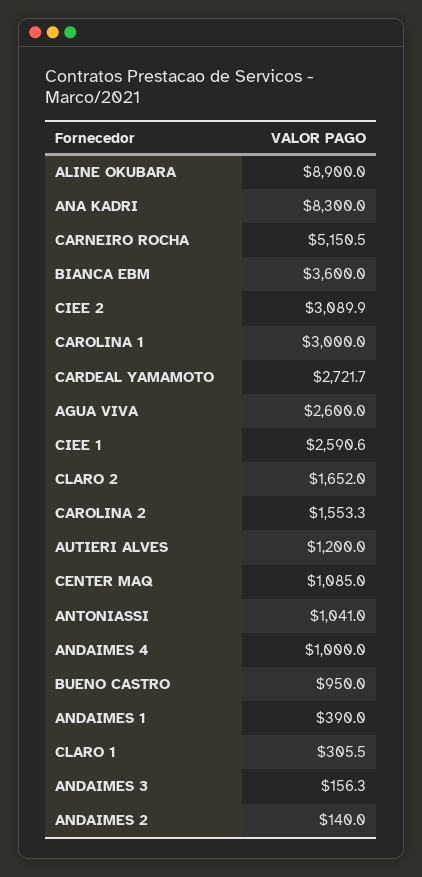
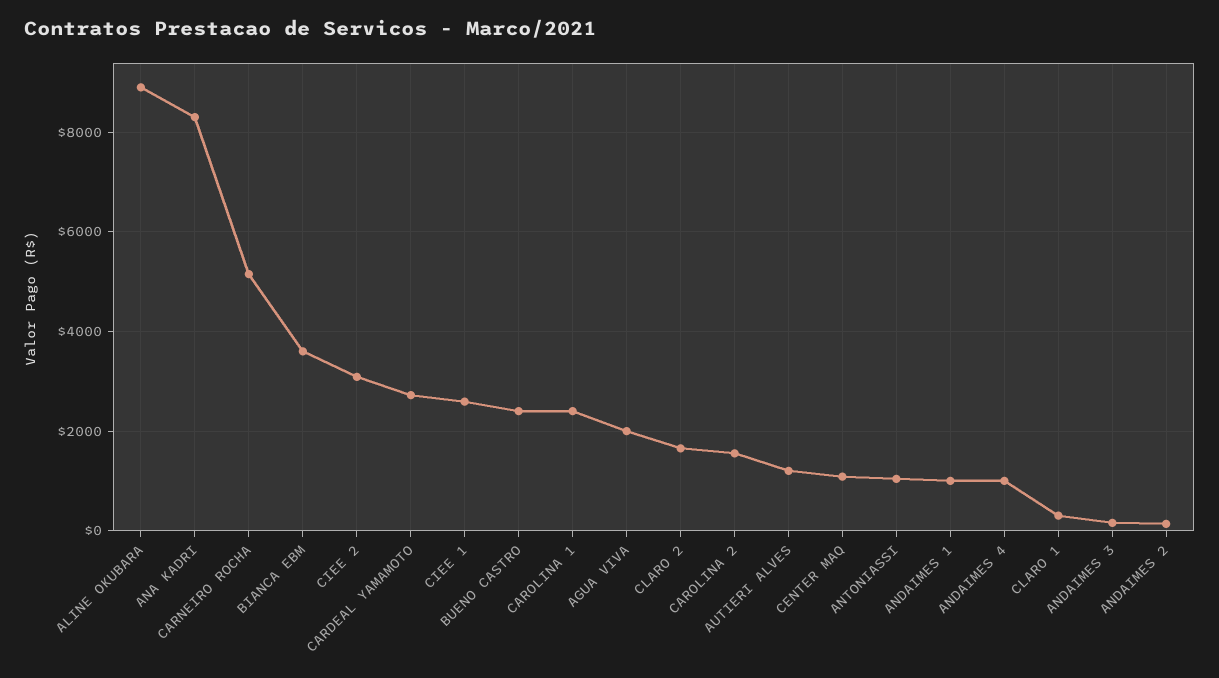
  {
    "ALINE OKUBARA": 8900,
    "ANA KADRI": 8300,
    "CARNEIRO ROCHA": 5150.5,
    "BIANCA EBM": 3600,
    "CIEE 2": 3089.9,
-   "CAROLINA 1": 3000,
+   "CAROLINA 1": 2400,
    "CARDEAL YAMAMOTO": 2721.7,
-   "AGUA VIVA": 2600,
+   "AGUA VIVA": 2000,
    "CIEE 1": 2590.6,
    "CLARO 2": 1652,
    "CAROLINA 2": 1553.3,
    "AUTIERI ALVES": 1200,
    "CENTER MAQ": 1085,
    "ANTONIASSI": 1041,
    "ANDAIMES 4": 1000,
-   "BUENO CASTRO": 950,
+   "BUENO CASTRO": 2400,
-   "ANDAIMES 1": 390,
+   "ANDAIMES 1": 1000,
    "CLARO 1": 305.5,
    "ANDAIMES 3": 156.3,
    "ANDAIMES 2": 140
  }

